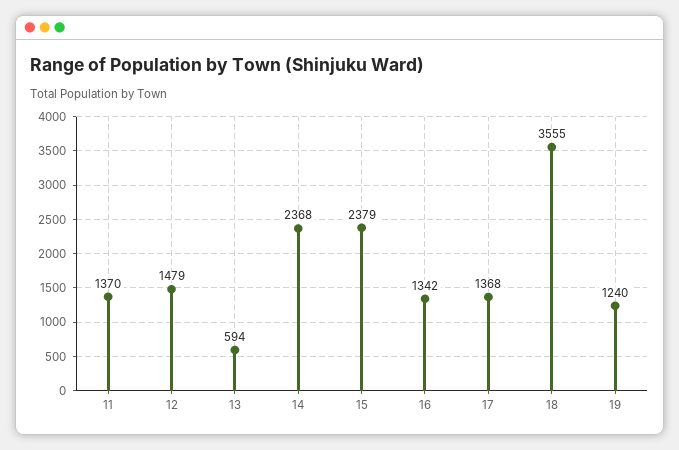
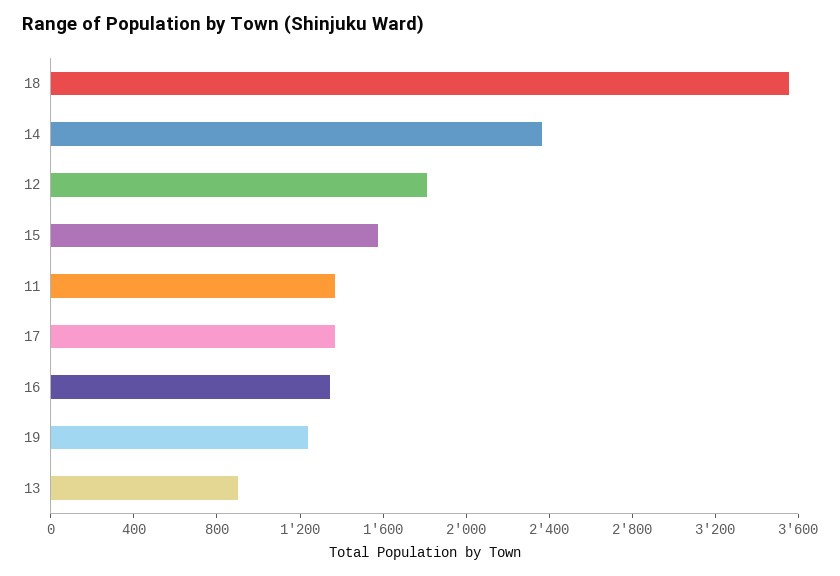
  {
    "11": 1370,
-   "12": 1479,
+   "12": 1800,
-   "13": 594,
+   "13": 900,
    "14": 2368,
-   "15": 2379,
+   "15": 1600,
    "16": 1342,
    "17": 1368,
    "18": 3555,
    "19": 1240
  }

